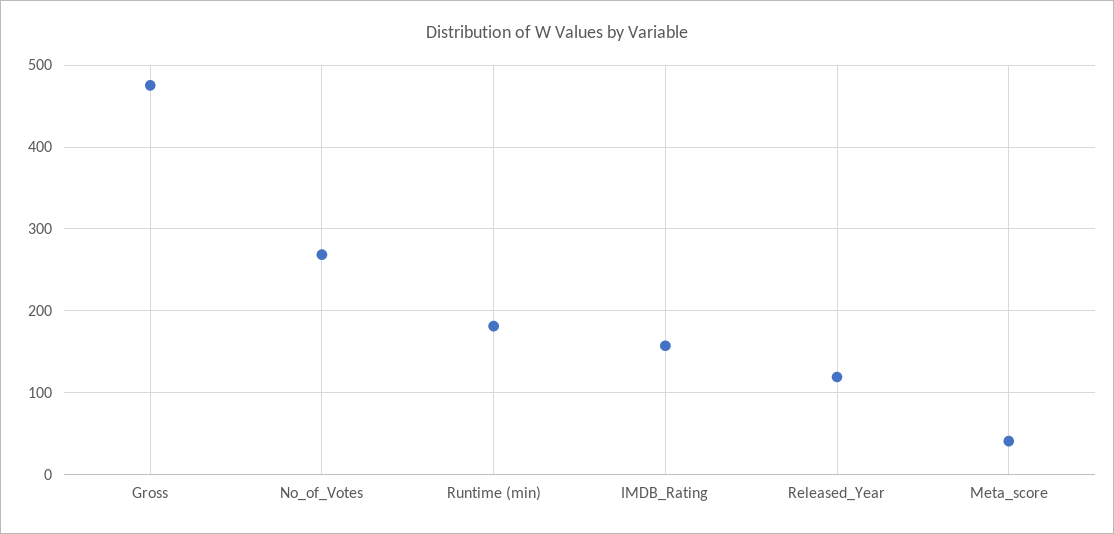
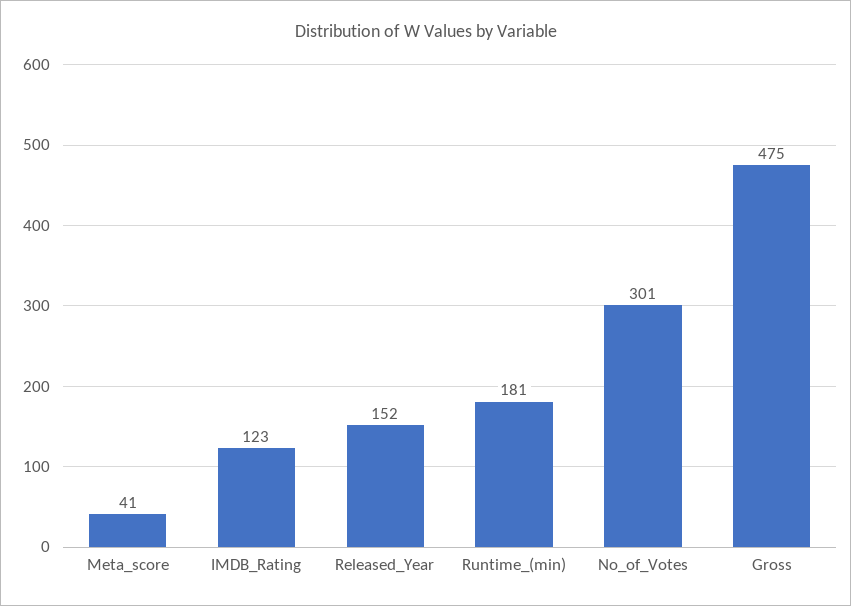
  {
    "Gross": 475,
-   "No_of_Votes": 270,
+   "No_of_Votes": 301,
    "Runtime (min)": 181,
-   "IMDB_Rating": 160,
+   "IMDB_Rating": 123,
-   "Released_Year": 120,
+   "Released_Year": 152,
    "Meta_score": 41
  }

